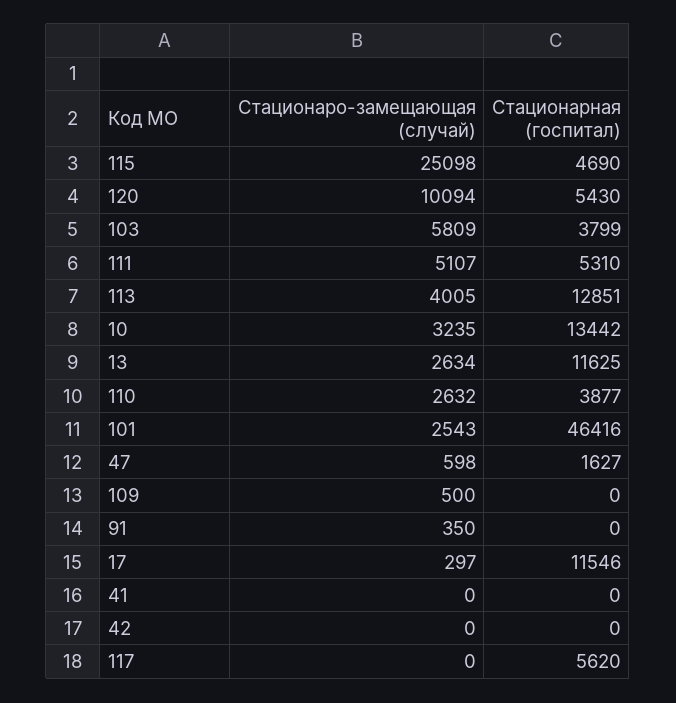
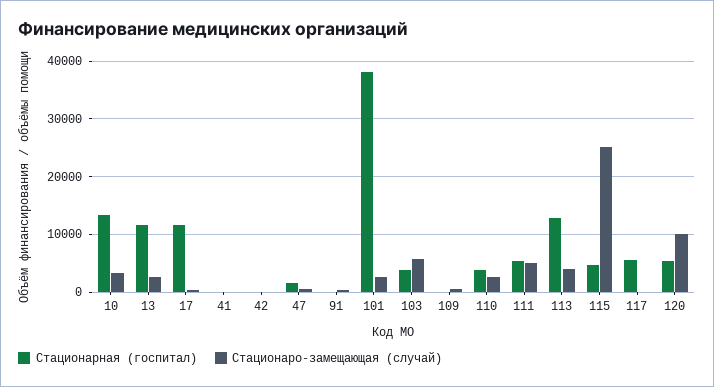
  {
    "Стационаро-замещающая (случай)": {
      "115": 25098,
      "120": 10094,
      "103": 5809,
      "111": 5107,
      "113": 4005,
      "10": 3235,
      "13": 2634,
      "110": 2632,
      "101": 2543,
      "47": 598,
      "109": 500,
      "91": 350,
      "17": 297,
      "41": 0,
      "42": 0,
      "117": 0
    },
    "Стационарная (госпитал)": {
      "115": 4690,
      "120": 5430,
      "103": 3799,
      "111": 5310,
      "113": 12851,
      "10": 13442,
      "13": 11625,
      "110": 3877,
-     "101": 46416,
+     "101": 38000,
      "47": 1627,
      "109": 0,
      "91": 0,
      "17": 11546,
      "41": 0,
      "42": 0,
      "117": 5620
    }
  }

